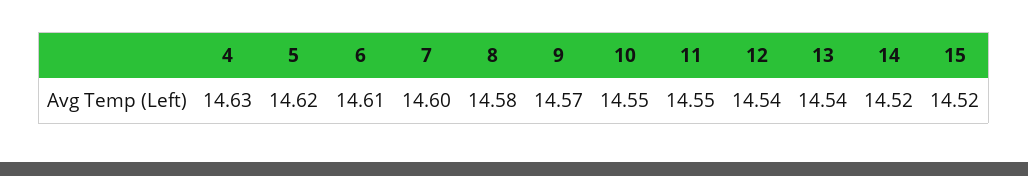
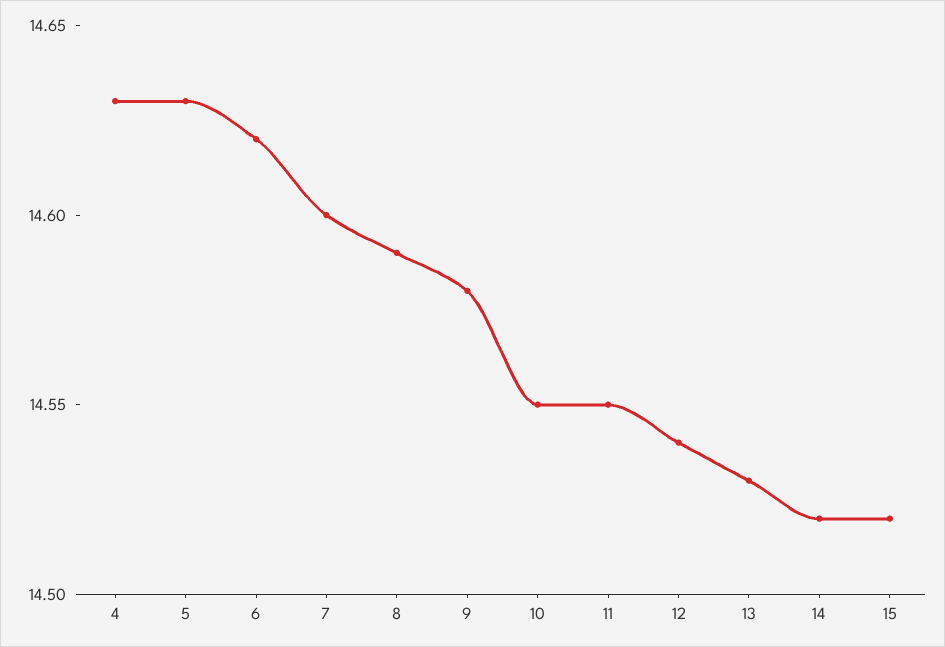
  {
    "4": 14.63,
-   "5": 14.62,
+   "5": 14.63,
-   "6": 14.61,
+   "6": 14.62,
    "7": 14.6,
-   "8": 14.58,
+   "8": 14.59,
-   "9": 14.57,
+   "9": 14.58,
    "10": 14.55,
    "11": 14.55,
    "12": 14.54,
-   "13": 14.54,
+   "13": 14.53,
    "14": 14.52,
    "15": 14.52
  }

